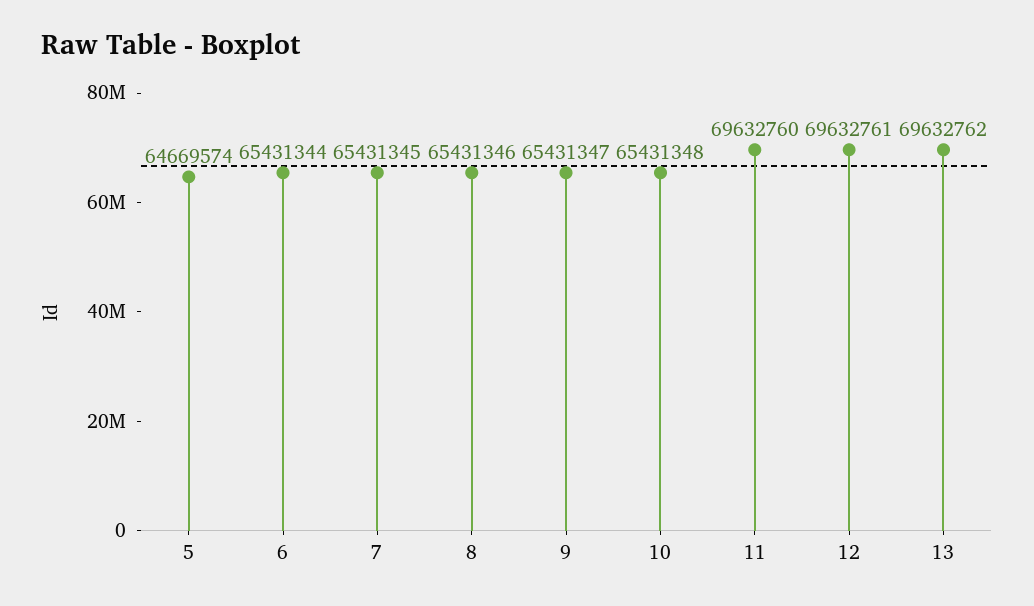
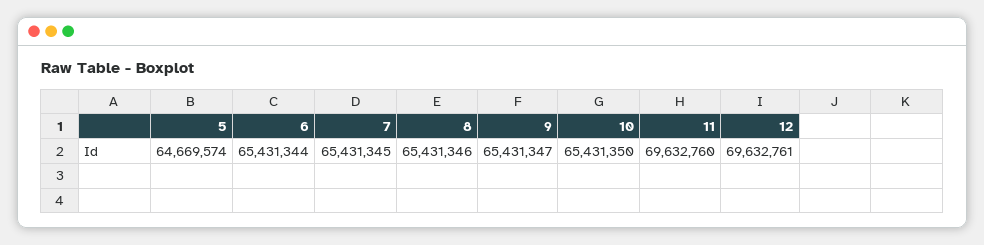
  {
    "5": 64669574,
    "6": 65431344,
    "7": 65431345,
    "8": 65431346,
    "9": 65431347,
-   "10": 65431348,
+   "10": 65431350,
    "11": 69632760,
-   "12": 69632761,
+   "12": 69632761
-   "13": 69632762
  }

